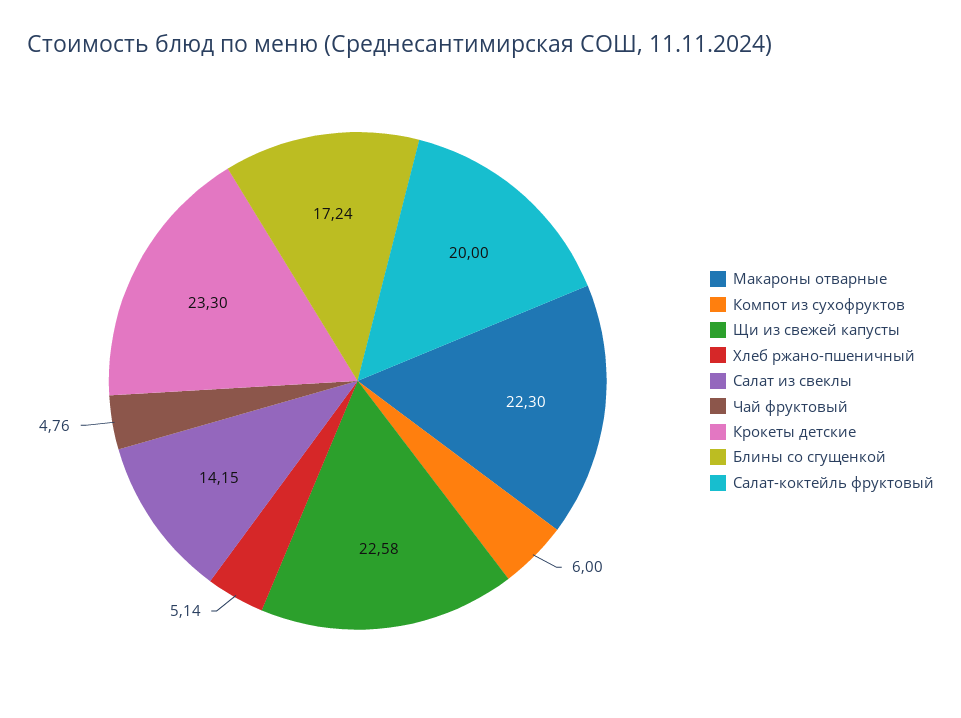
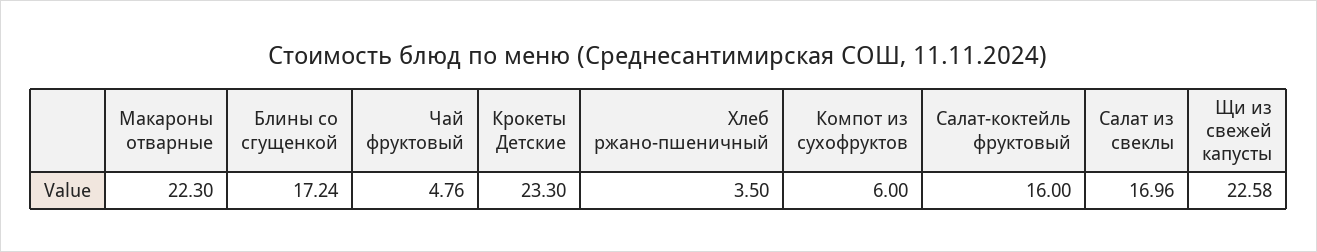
  {
    "Макароны отварные": 22.3,
    "Компот из сухофруктов": 6,
    "Щи из свежей капусты": 22.58,
-   "Хлеб ржано-пшеничный": 5.14,
+   "Хлеб ржано-пшеничный": 3.5,
-   "Салат из свеклы": 14.15,
+   "Салат из свеклы": 16.96,
    "Чай фруктовый": 4.76,
    "Крокеты детские": 23.3,
    "Блины со сгущенкой": 17.24,
-   "Салат-коктейль фруктовый": 20
+   "Салат-коктейль фруктовый": 16
  }

